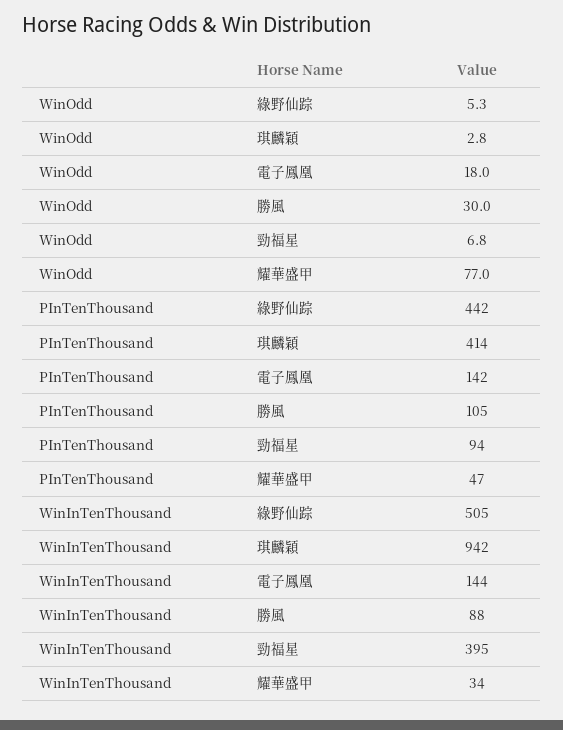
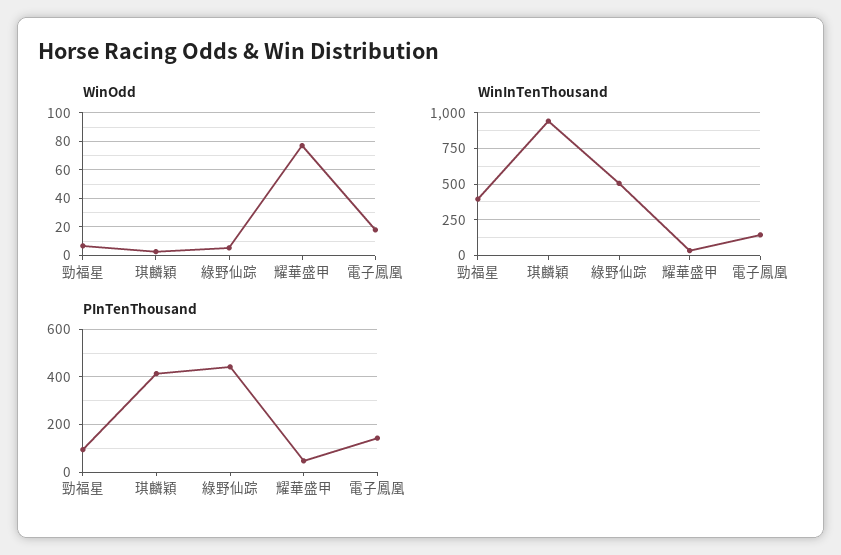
  {
    "WinOdd": {
      "綠野仙踪": 5.3,
      "琪麟穎": 2.8,
      "電子鳳凰": 18,
-     "勝風": 30,
      "勁福星": 6.8,
      "耀華盛甲": 77
    },
    "PInTenThousand": {
      "綠野仙踪": 442,
      "琪麟穎": 414,
      "電子鳳凰": 142,
-     "勝風": 105,
      "勁福星": 94,
      "耀華盛甲": 47
    },
    "WinInTenThousand": {
      "綠野仙踪": 505,
      "琪麟穎": 942,
      "電子鳳凰": 144,
-     "勝風": 88,
      "勁福星": 395,
      "耀華盛甲": 34
    }
  }

